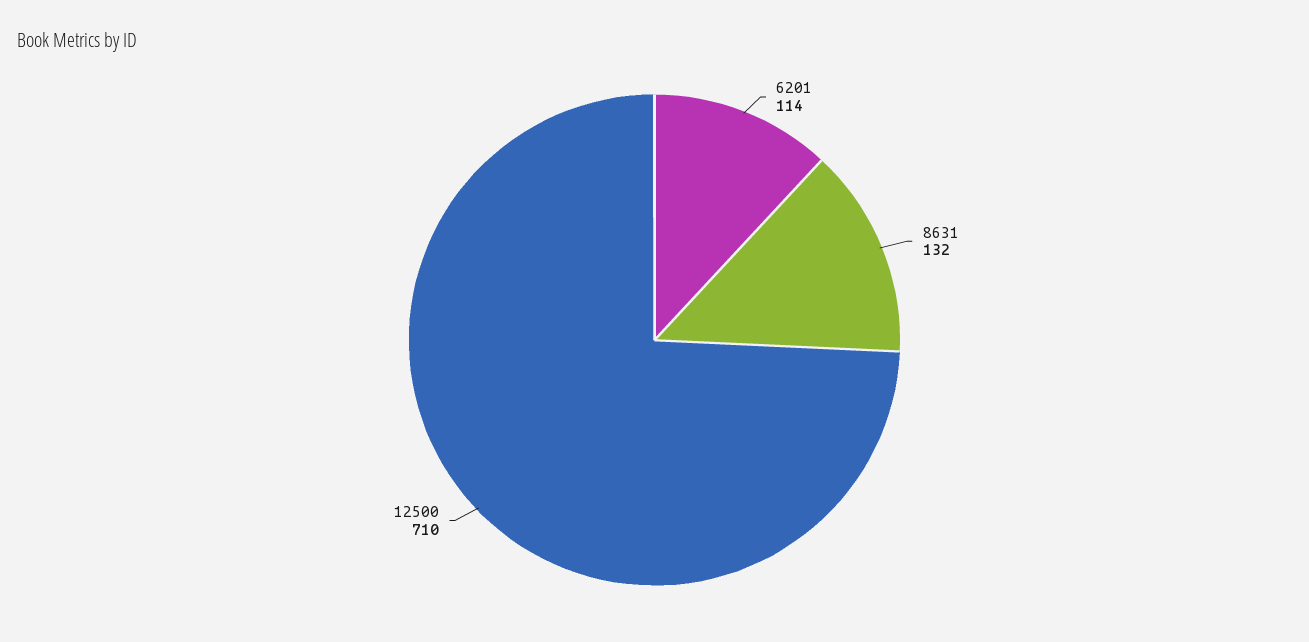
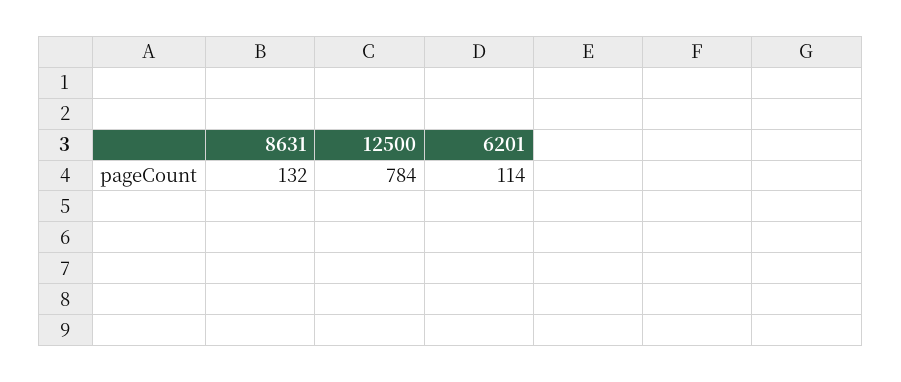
  {
    "6201": 114,
    "8631": 132,
-   "12500": 710
+   "12500": 784
  }

